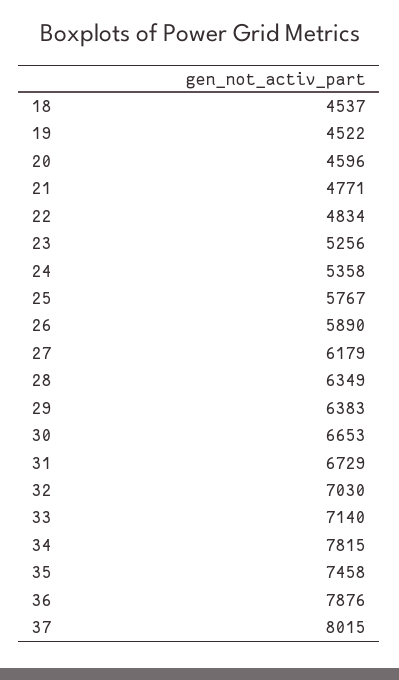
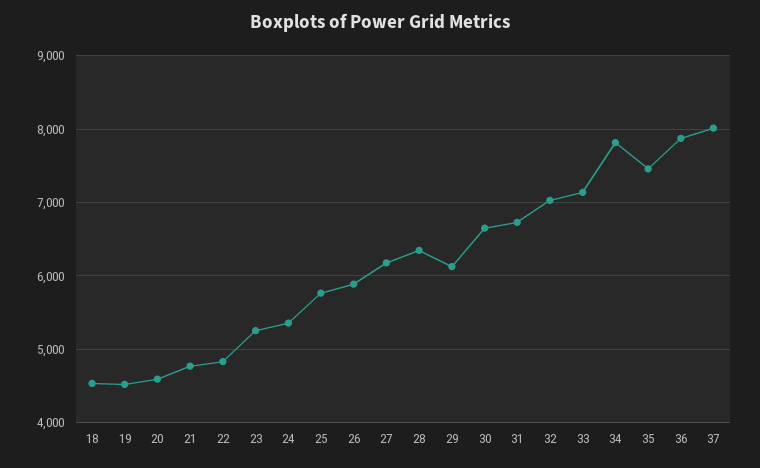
  {
    "18": 4537,
    "19": 4522,
    "20": 4596,
    "21": 4771,
    "22": 4834,
    "23": 5256,
    "24": 5358,
    "25": 5767,
    "26": 5890,
    "27": 6179,
    "28": 6349,
-   "29": 6383,
+   "29": 6100,
    "30": 6653,
    "31": 6729,
    "32": 7030,
    "33": 7140,
    "34": 7815,
    "35": 7458,
    "36": 7876,
    "37": 8015
  }

